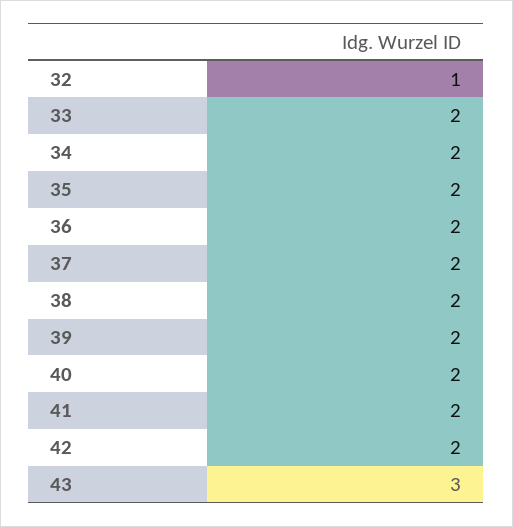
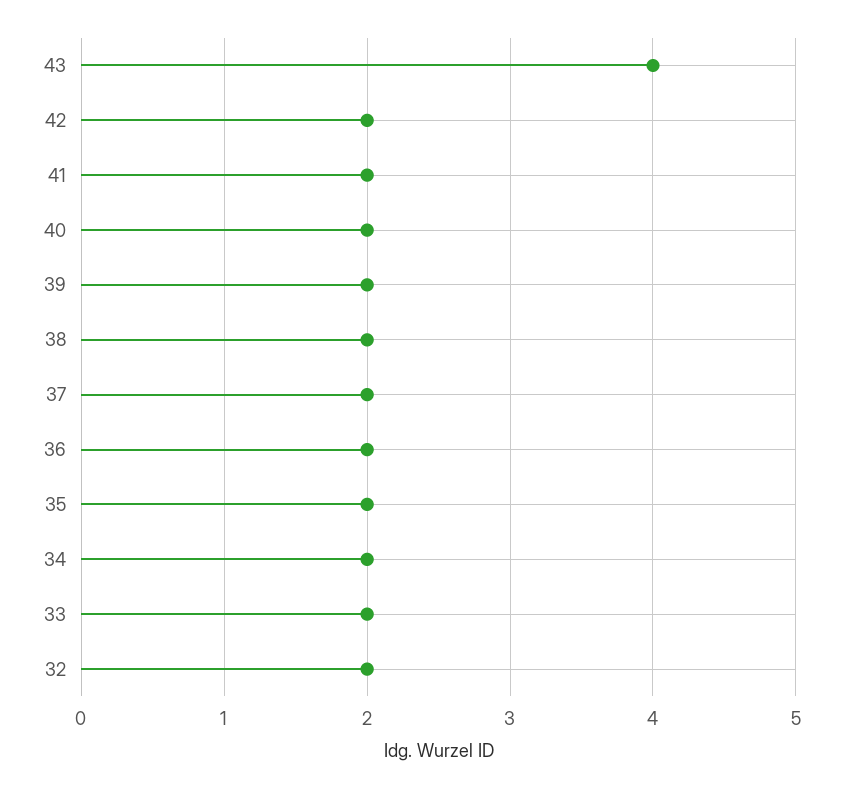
  {
-   "32": 1,
+   "32": 2,
    "33": 2,
    "34": 2,
    "35": 2,
    "36": 2,
    "37": 2,
    "38": 2,
    "39": 2,
    "40": 2,
    "41": 2,
    "42": 2,
-   "43": 3
+   "43": 4
  }

